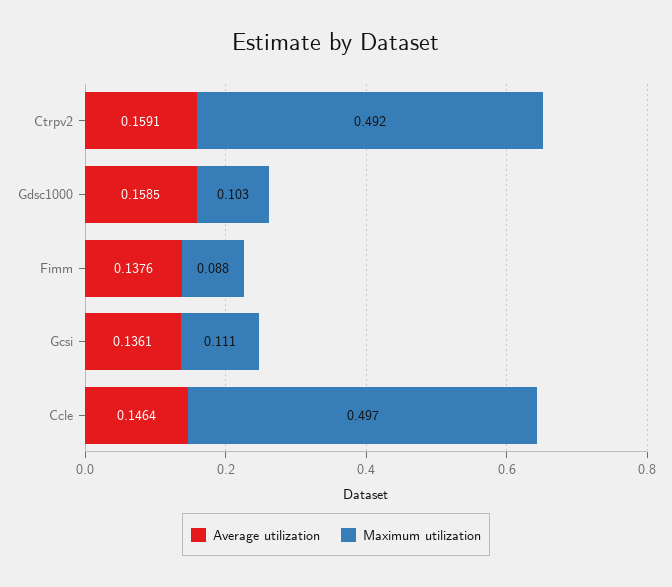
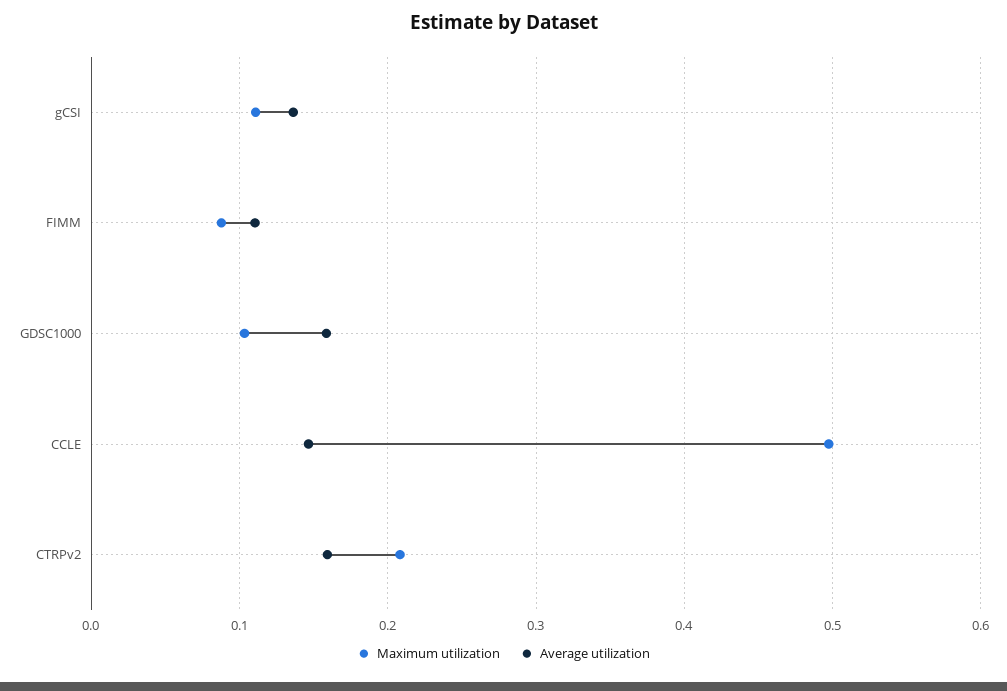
  {
    "Average utilization": {
      "Ctrpv2": 0.1591,
      "Gdsc1000": 0.1585,
-     "Fimm": 0.1376,
+     "Fimm": 0.11,
      "Gcsi": 0.1361,
      "Ccle": 0.1464
    },
    "Maximum utilization": {
-     "Ctrpv2": 0.492,
+     "Ctrpv2": 0.21,
      "Gdsc1000": 0.103,
      "Fimm": 0.088,
      "Gcsi": 0.111,
      "Ccle": 0.497
    }
  }

